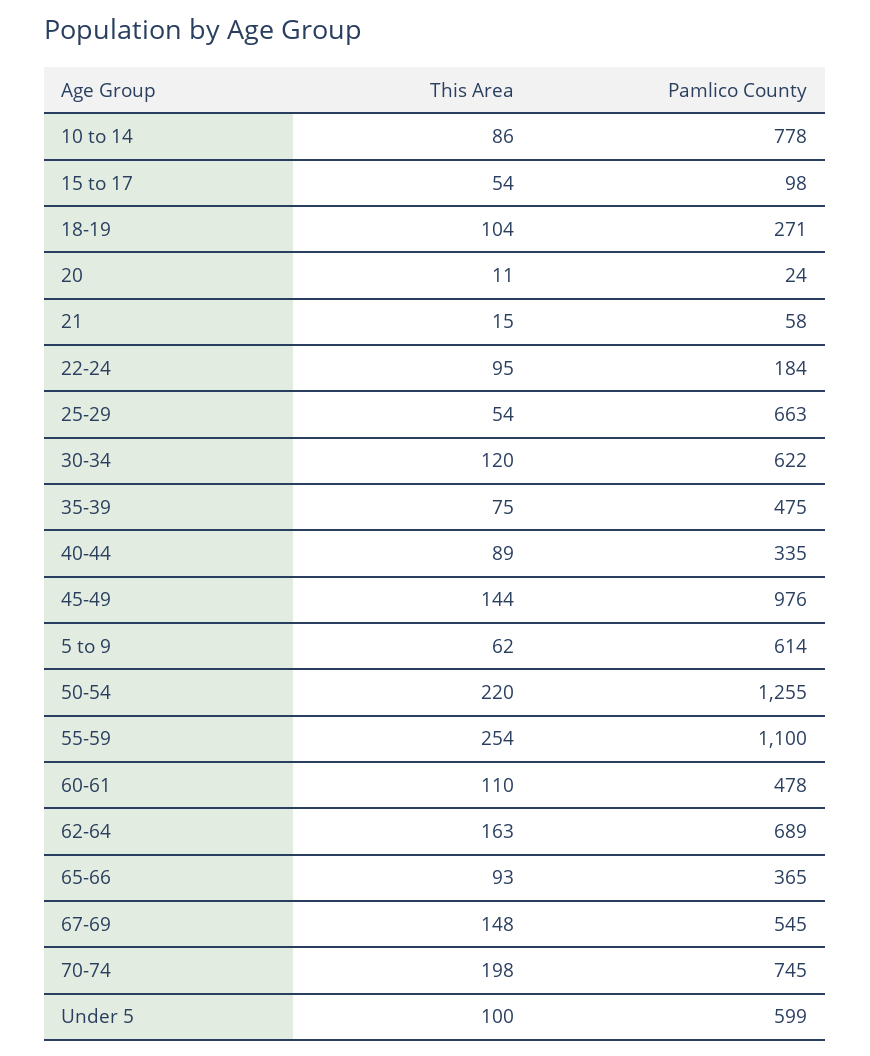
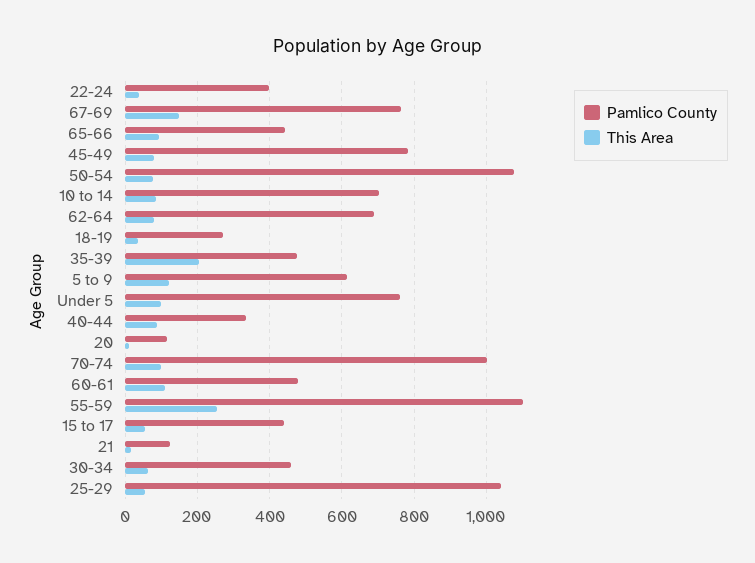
  {
    "This Area": {
      "10 to 14": 86,
      "15 to 17": 54,
-     "18-19": 104,
+     "18-19": 40,
      "20": 11,
      "21": 15,
-     "22-24": 95,
+     "22-24": 40,
      "25-29": 54,
-     "30-34": 120,
+     "30-34": 60,
-     "35-39": 75,
+     "35-39": 200,
      "40-44": 89,
-     "45-49": 144,
+     "45-49": 80,
-     "5 to 9": 62,
+     "5 to 9": 120,
-     "50-54": 220,
+     "50-54": 80,
      "55-59": 254,
      "60-61": 110,
-     "62-64": 163,
+     "62-64": 80,
      "65-66": 93,
      "67-69": 148,
-     "70-74": 198,
+     "70-74": 100,
      "Under 5": 100
    },
    "Pamlico County": {
-     "10 to 14": 778,
+     "10 to 14": 700,
-     "15 to 17": 98,
+     "15 to 17": 440,
      "18-19": 271,
-     "20": 24,
+     "20": 120,
-     "21": 58,
+     "21": 120,
-     "22-24": 184,
+     "22-24": 400,
-     "25-29": 663,
+     "25-29": 1040,
-     "30-34": 622,
+     "30-34": 460,
      "35-39": 475,
      "40-44": 335,
-     "45-49": 976,
+     "45-49": 780,
      "5 to 9": 614,
-     "50-54": 1255,
+     "50-54": 1080,
      "55-59": 1100,
      "60-61": 478,
      "62-64": 689,
-     "65-66": 365,
+     "65-66": 440,
-     "67-69": 545,
+     "67-69": 760,
-     "70-74": 745,
+     "70-74": 1000,
-     "Under 5": 599
+     "Under 5": 760
    }
  }

